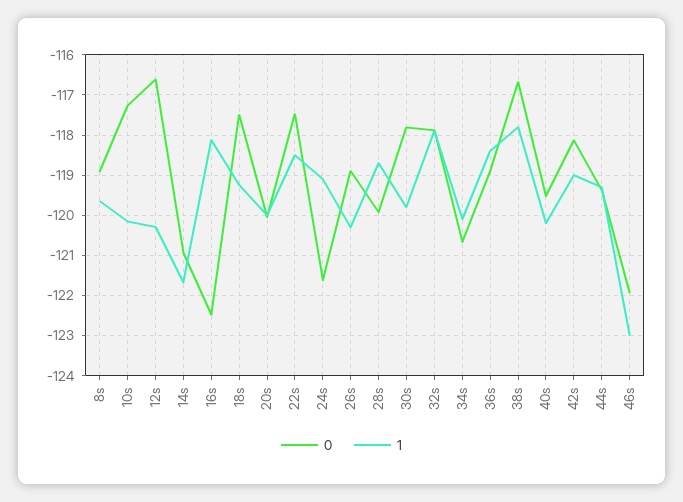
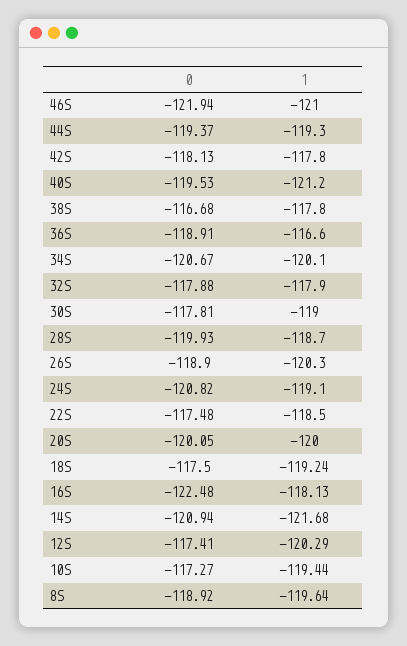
  {
    "0": {
      "8s": -118.92,
      "10s": -117.27,
-     "12s": -116.6,
+     "12s": -117.41,
      "14s": -120.94,
      "16s": -122.48,
      "18s": -117.5,
      "20s": -120.05,
      "22s": -117.48,
-     "24s": -121.6,
+     "24s": -120.82,
      "26s": -118.9,
      "28s": -119.93,
      "30s": -117.81,
      "32s": -117.88,
      "34s": -120.67,
      "36s": -118.91,
      "38s": -116.68,
      "40s": -119.53,
      "42s": -118.13,
      "44s": -119.37,
      "46s": -121.94
    },
    "1": {
      "8s": -119.64,
-     "10s": -120.2,
+     "10s": -119.44,
      "12s": -120.29,
      "14s": -121.68,
      "16s": -118.13,
      "18s": -119.24,
      "20s": -120,
      "22s": -118.5,
      "24s": -119.1,
      "26s": -120.3,
      "28s": -118.7,
-     "30s": -119.8,
+     "30s": -119,
      "32s": -117.9,
      "34s": -120.1,
-     "36s": -118.4,
+     "36s": -116.6,
      "38s": -117.8,
-     "40s": -120.2,
+     "40s": -121.2,
-     "42s": -119,
+     "42s": -117.8,
      "44s": -119.3,
-     "46s": -123
+     "46s": -121
    }
  }

